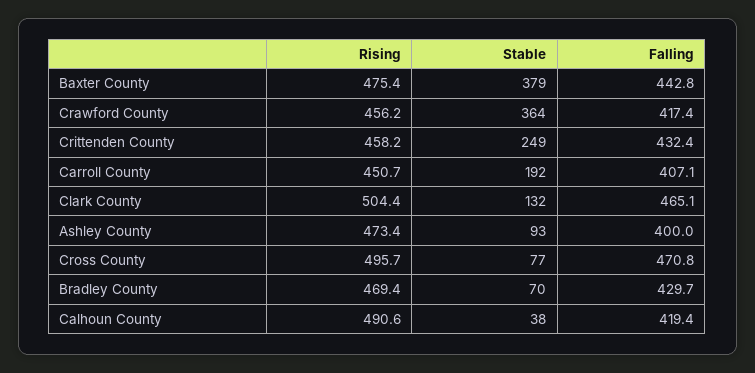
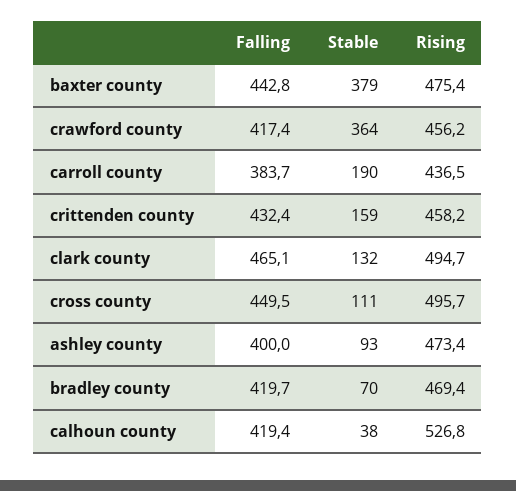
  {
    "Rising": {
      "Baxter County": 475.4,
      "Crawford County": 456.2,
      "Crittenden County": 458.2,
-     "Carroll County": 450.7,
+     "Carroll County": 436.5,
-     "Clark County": 504.4,
+     "Clark County": 494.7,
      "Ashley County": 473.4,
      "Cross County": 495.7,
      "Bradley County": 469.4,
-     "Calhoun County": 490.6
+     "Calhoun County": 526.8
    },
    "Stable": {
      "Baxter County": 379,
      "Crawford County": 364,
-     "Crittenden County": 249,
+     "Crittenden County": 159,
-     "Carroll County": 192,
+     "Carroll County": 190,
      "Clark County": 132,
      "Ashley County": 93,
-     "Cross County": 77,
+     "Cross County": 111,
      "Bradley County": 70,
      "Calhoun County": 38
    },
    "Falling": {
      "Baxter County": 442.8,
      "Crawford County": 417.4,
      "Crittenden County": 432.4,
-     "Carroll County": 407.1,
+     "Carroll County": 383.7,
      "Clark County": 465.1,
      "Ashley County": 400,
-     "Cross County": 470.8,
+     "Cross County": 449.5,
-     "Bradley County": 429.7,
+     "Bradley County": 419.7,
      "Calhoun County": 419.4
    }
  }

